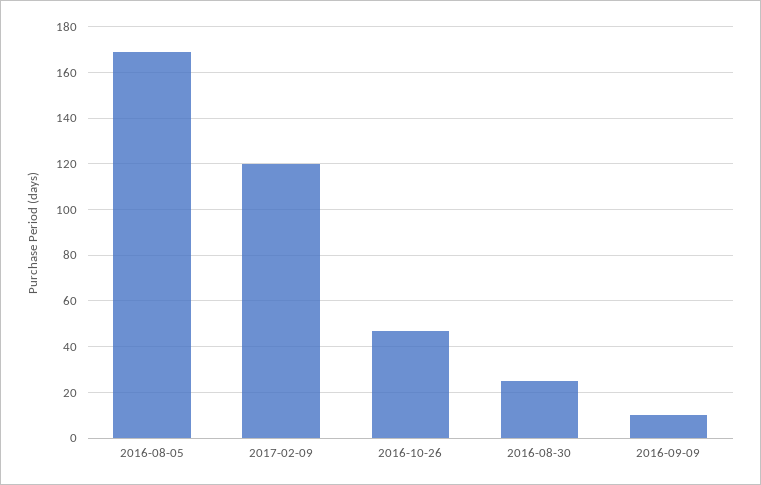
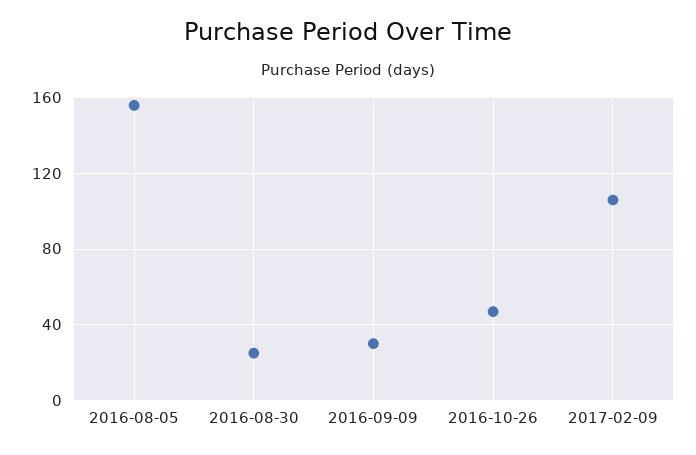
  {
-   "2016-08-05": 170,
+   "2016-08-05": 155,
-   "2017-02-09": 120,
+   "2017-02-09": 105,
    "2016-10-26": 45,
    "2016-08-30": 25,
-   "2016-09-09": 10
+   "2016-09-09": 30
  }

